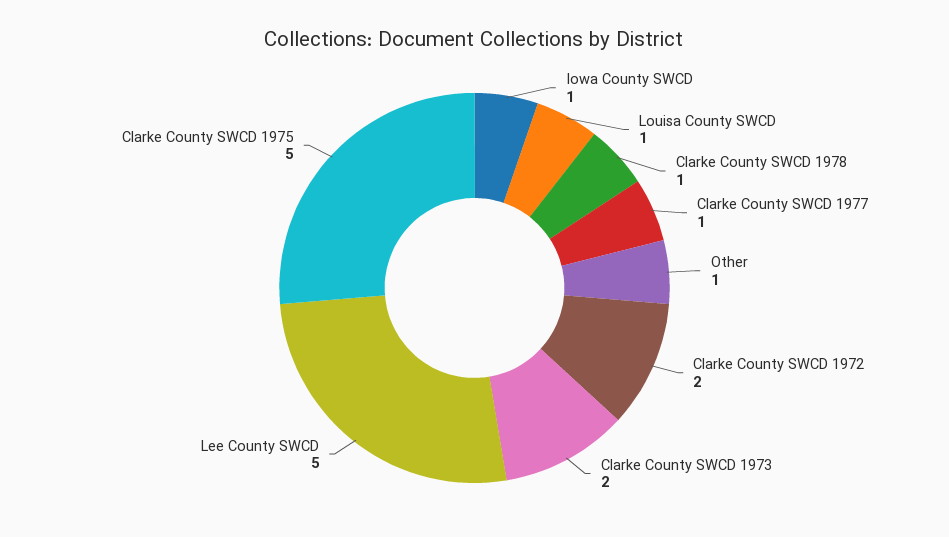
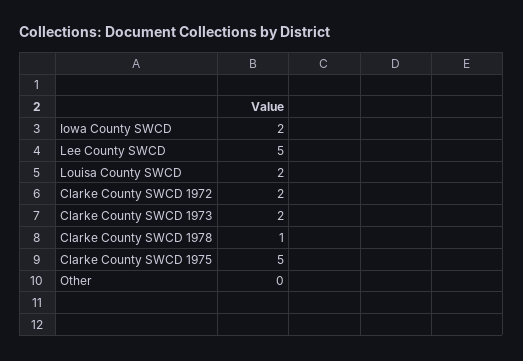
  {
-   "Iowa County SWCD": 1,
+   "Iowa County SWCD": 2,
-   "Louisa County SWCD": 1,
+   "Louisa County SWCD": 2,
    "Clarke County SWCD 1978": 1,
-   "Clarke County SWCD 1977": 1,
-   "Other": 1,
+   "Other": 0,
    "Clarke County SWCD 1972": 2,
    "Clarke County SWCD 1973": 2,
    "Lee County SWCD": 5,
    "Clarke County SWCD 1975": 5
  }

